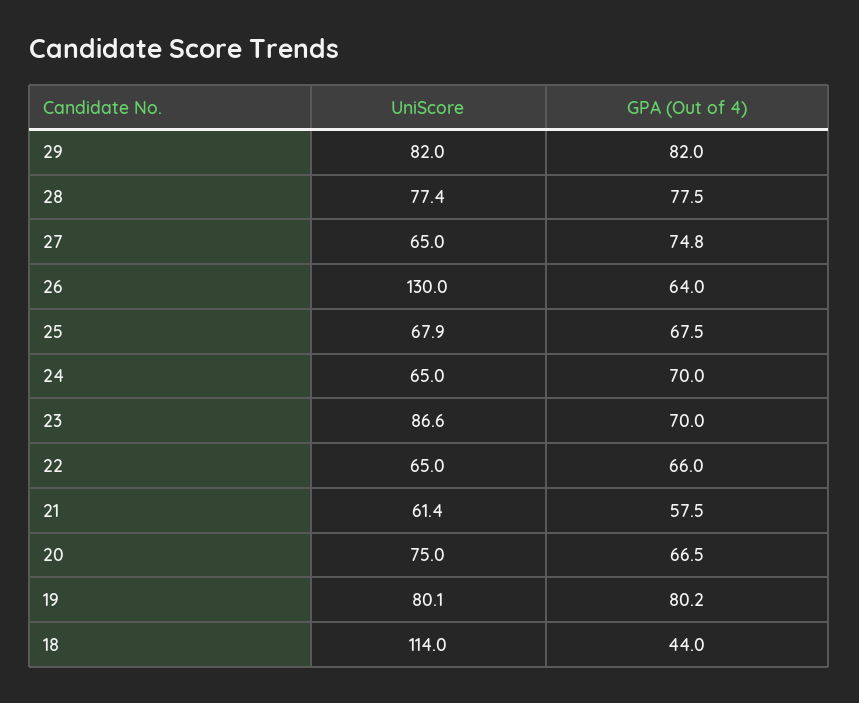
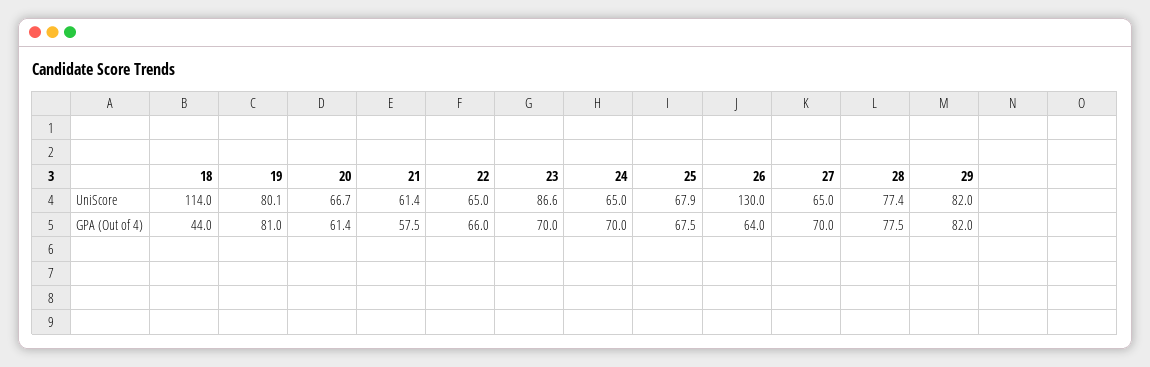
  {
    "UniScore": {
      "29": 82,
      "28": 77.4,
      "27": 65,
      "26": 130,
      "25": 67.9,
      "24": 65,
      "23": 86.6,
      "22": 65,
      "21": 61.4,
-     "20": 75,
+     "20": 66.7,
      "19": 80.1,
      "18": 114
    },
    "GPA (Out of 4)": {
      "29": 82,
      "28": 77.5,
-     "27": 74.8,
+     "27": 70,
      "26": 64,
      "25": 67.5,
      "24": 70,
      "23": 70,
      "22": 66,
      "21": 57.5,
-     "20": 66.5,
+     "20": 61.4,
-     "19": 80.2,
+     "19": 81,
      "18": 44
    }
  }

